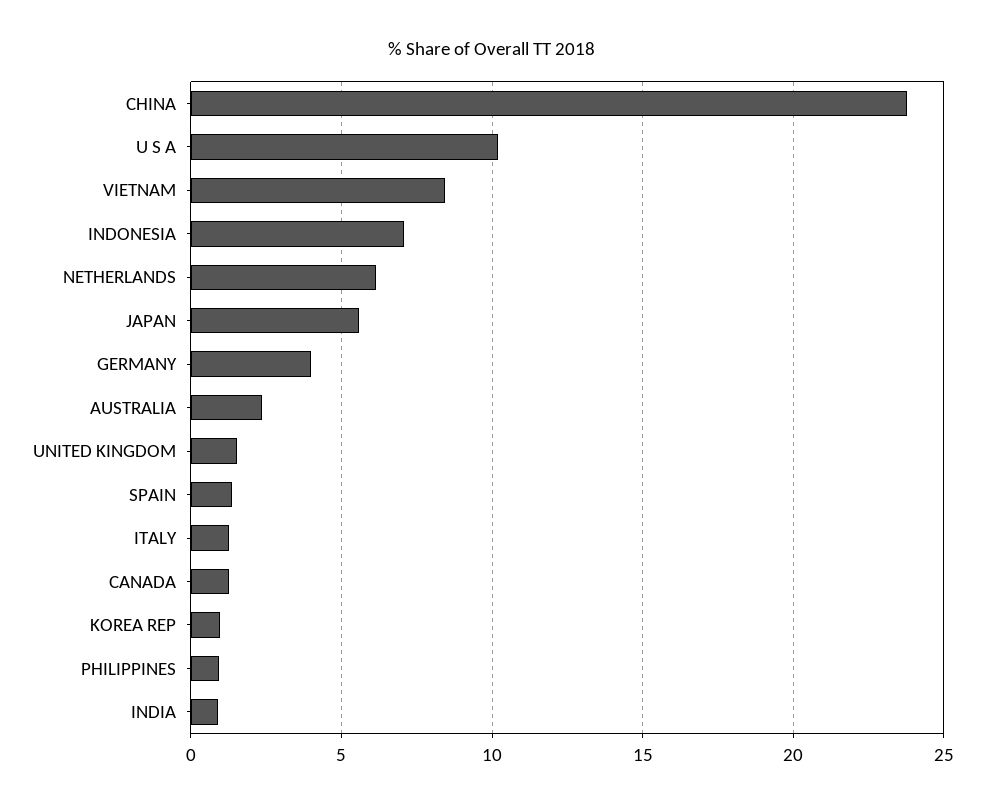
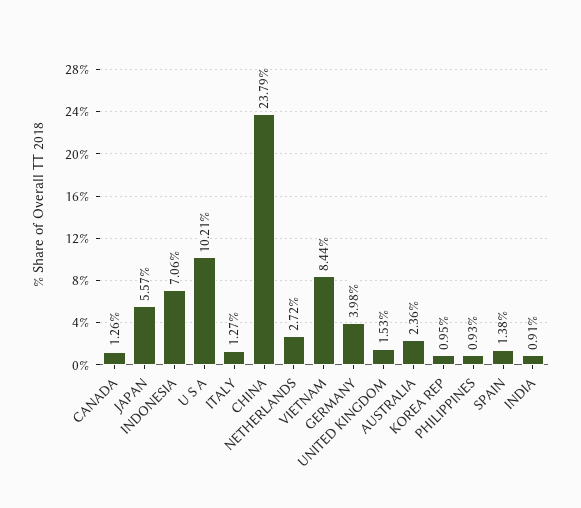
  {
    "CHINA": 23.79,
    "U S A": 10.21,
    "VIETNAM": 8.44,
    "INDONESIA": 7.06,
-   "NETHERLANDS": 6,
+   "NETHERLANDS": 2.72,
    "JAPAN": 5.57,
    "GERMANY": 3.98,
    "AUSTRALIA": 2.36,
    "UNITED KINGDOM": 1.53,
    "SPAIN": 1.38,
    "ITALY": 1.27,
    "CANADA": 1.26,
    "KOREA REP": 0.95,
    "PHILIPPINES": 0.93,
    "INDIA": 0.91
  }

